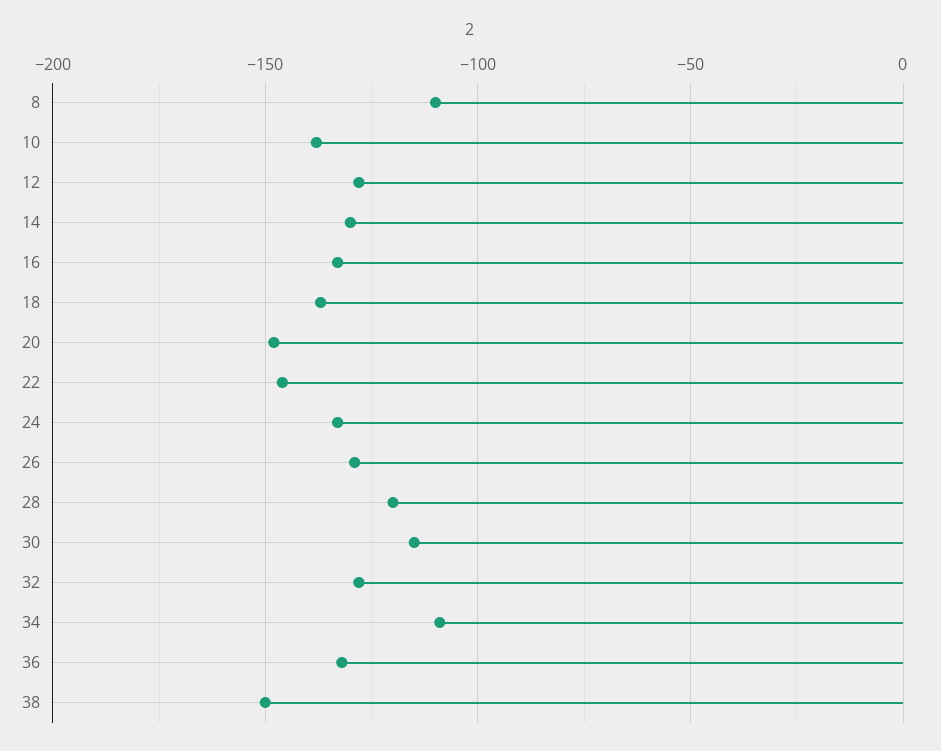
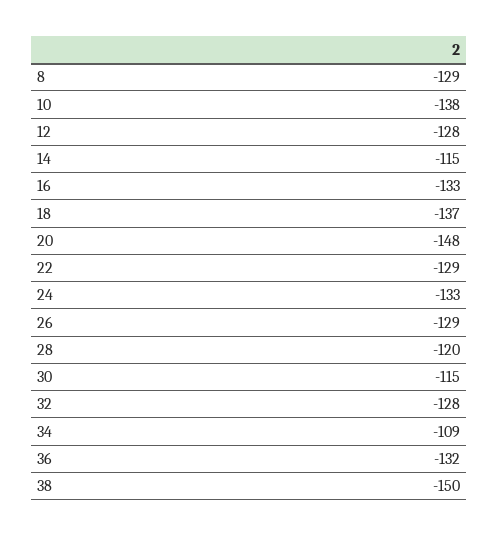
  {
-   "8": -110,
+   "8": -129,
    "10": -138,
    "12": -128,
-   "14": -130,
+   "14": -115,
    "16": -133,
    "18": -137,
    "20": -148,
-   "22": -145,
+   "22": -129,
    "24": -133,
    "26": -129,
    "28": -120,
    "30": -115,
    "32": -128,
    "34": -109,
    "36": -132,
    "38": -150
  }

